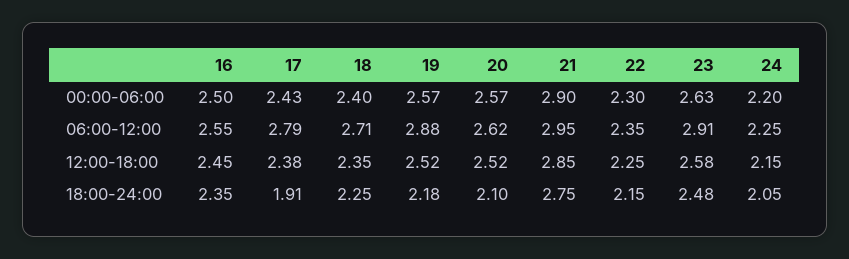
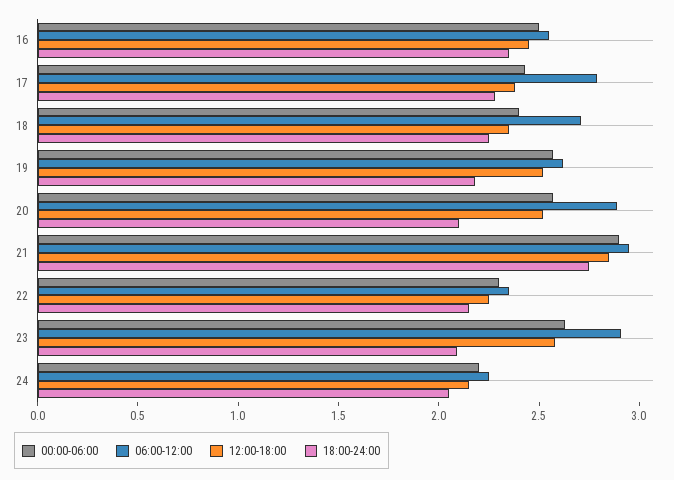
  {
    "00:00-06:00": {
      "16": 2.5,
      "17": 2.43,
      "18": 2.4,
      "19": 2.57,
      "20": 2.57,
      "21": 2.9,
      "22": 2.3,
      "23": 2.63,
      "24": 2.2
    },
    "06:00-12:00": {
      "16": 2.55,
      "17": 2.79,
      "18": 2.71,
-     "19": 2.88,
+     "19": 2.6,
-     "20": 2.62,
+     "20": 2.9,
      "21": 2.95,
      "22": 2.35,
      "23": 2.91,
      "24": 2.25
    },
    "12:00-18:00": {
      "16": 2.45,
      "17": 2.38,
      "18": 2.35,
      "19": 2.52,
      "20": 2.52,
      "21": 2.85,
      "22": 2.25,
      "23": 2.58,
      "24": 2.15
    },
    "18:00-24:00": {
      "16": 2.35,
-     "17": 1.91,
+     "17": 2.3,
      "18": 2.25,
      "19": 2.18,
      "20": 2.1,
      "21": 2.75,
      "22": 2.15,
-     "23": 2.48,
+     "23": 2.1,
      "24": 2.05
    }
  }

